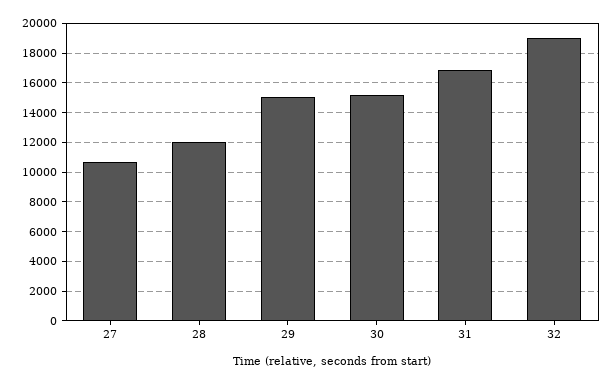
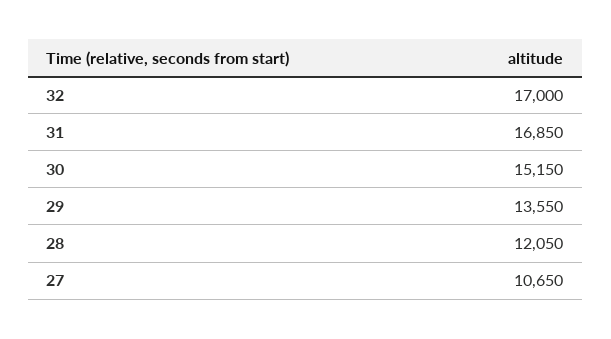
  {
    "27": 10650,
    "28": 12050,
-   "29": 15000,
+   "29": 13550,
    "30": 15150,
    "31": 16850,
-   "32": 19000
+   "32": 17000
  }

